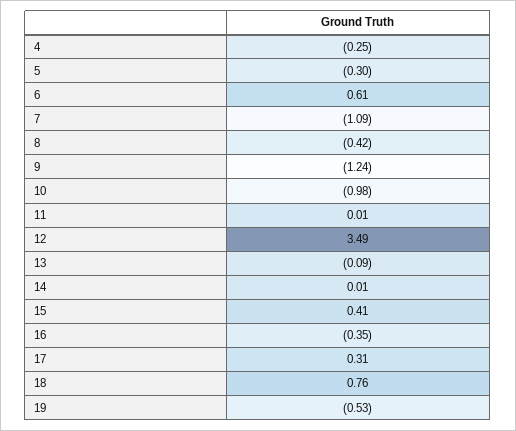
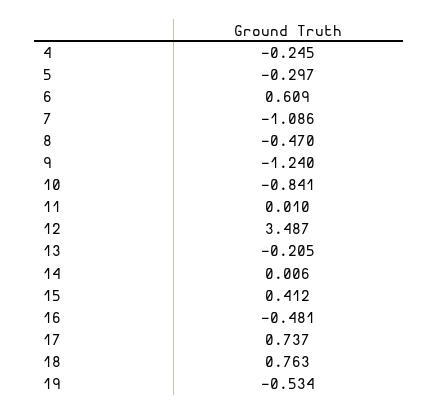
  {
    "4": -0.245,
    "5": -0.297,
    "6": 0.609,
    "7": -1.086,
-   "8": -0.42,
+   "8": -0.47,
    "9": -1.24,
-   "10": -0.98,
+   "10": -0.841,
    "11": 0.01,
    "12": 3.487,
-   "13": -0.09,
+   "13": -0.205,
    "14": 0.006,
    "15": 0.412,
-   "16": -0.35,
+   "16": -0.481,
-   "17": 0.31,
+   "17": 0.737,
    "18": 0.763,
    "19": -0.534
  }

